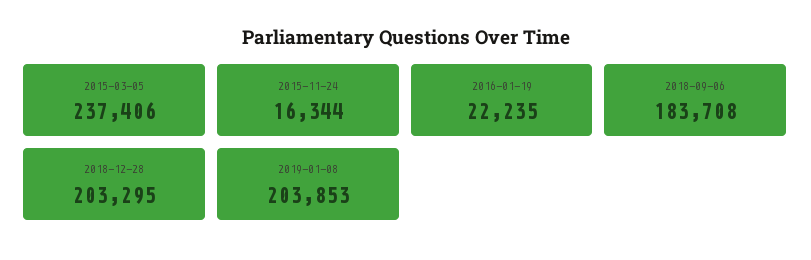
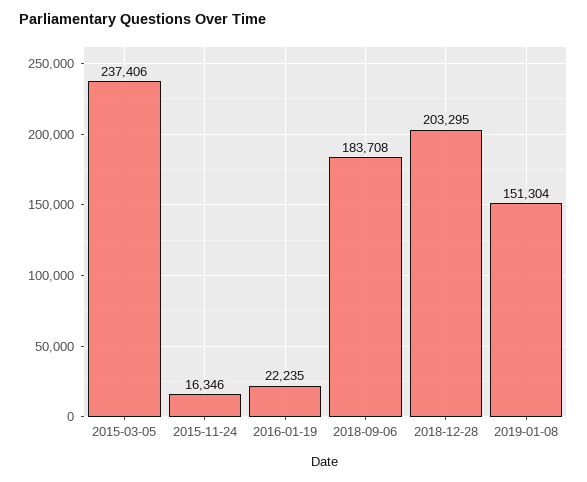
  {
    "2015-03-05": 237406,
-   "2015-11-24": 16344,
+   "2015-11-24": 16346,
    "2016-01-19": 22235,
    "2018-09-06": 183708,
    "2018-12-28": 203295,
-   "2019-01-08": 203853
+   "2019-01-08": 151304
  }

